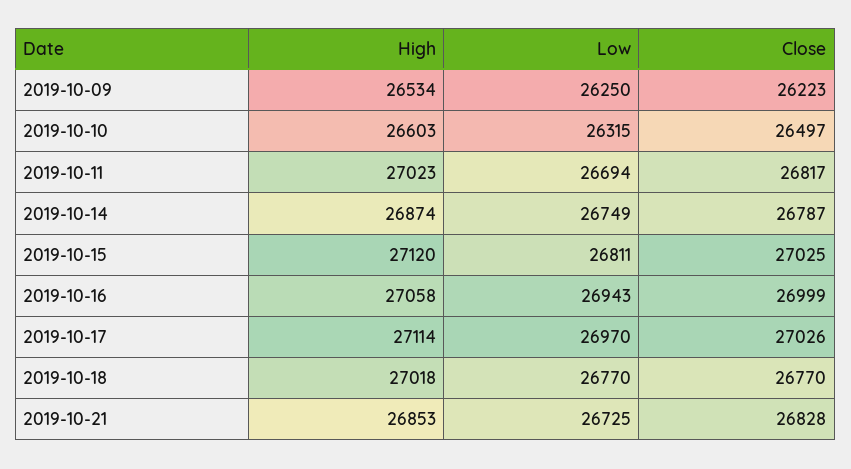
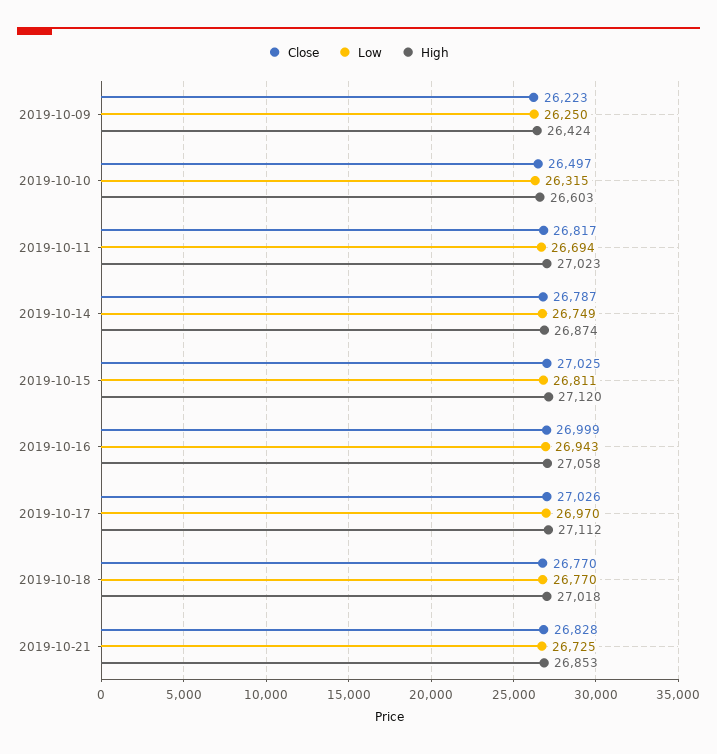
  {
    "High": {
-     "2019-10-09": 26534,
+     "2019-10-09": 26424,
      "2019-10-10": 26603,
      "2019-10-11": 27023,
      "2019-10-14": 26874,
      "2019-10-15": 27120,
      "2019-10-16": 27058,
-     "2019-10-17": 27114,
+     "2019-10-17": 27112,
      "2019-10-18": 27018,
      "2019-10-21": 26853
    },
    "Low": {
      "2019-10-09": 26250,
      "2019-10-10": 26315,
      "2019-10-11": 26694,
      "2019-10-14": 26749,
      "2019-10-15": 26811,
      "2019-10-16": 26943,
      "2019-10-17": 26970,
      "2019-10-18": 26770,
      "2019-10-21": 26725
    },
    "Close": {
      "2019-10-09": 26223,
      "2019-10-10": 26497,
      "2019-10-11": 26817,
      "2019-10-14": 26787,
      "2019-10-15": 27025,
      "2019-10-16": 26999,
      "2019-10-17": 27026,
      "2019-10-18": 26770,
      "2019-10-21": 26828
    }
  }

